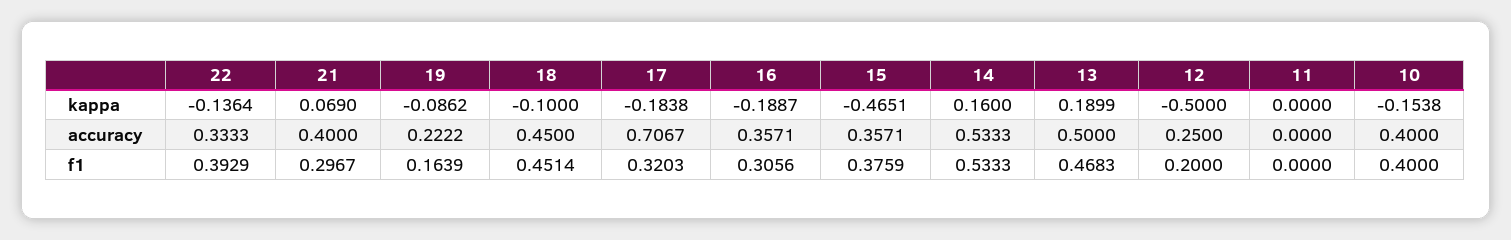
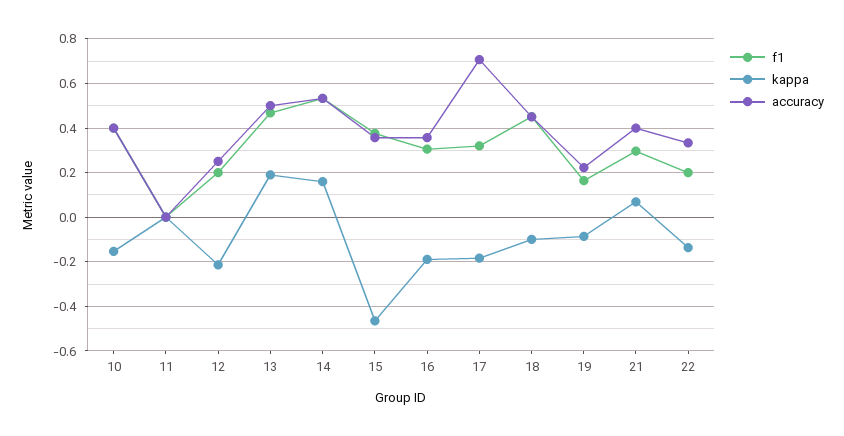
  {
    "kappa": {
      "22": -0.1364,
      "21": 0.069,
      "19": -0.0862,
      "18": -0.1,
      "17": -0.1838,
      "16": -0.1887,
      "15": -0.4651,
      "14": 0.16,
      "13": 0.1899,
-     "12": -0.5,
+     "12": -0.2,
      "11": 0,
      "10": -0.1538
    },
    "accuracy": {
      "22": 0.3333,
      "21": 0.4,
      "19": 0.2222,
      "18": 0.45,
      "17": 0.7067,
      "16": 0.3571,
      "15": 0.3571,
      "14": 0.5333,
      "13": 0.5,
      "12": 0.25,
      "11": 0,
      "10": 0.4
    },
    "f1": {
-     "22": 0.3929,
+     "22": 0.2,
      "21": 0.2967,
      "19": 0.1639,
      "18": 0.4514,
      "17": 0.3203,
      "16": 0.3056,
      "15": 0.3759,
      "14": 0.5333,
      "13": 0.4683,
      "12": 0.2,
      "11": 0,
      "10": 0.4
    }
  }

